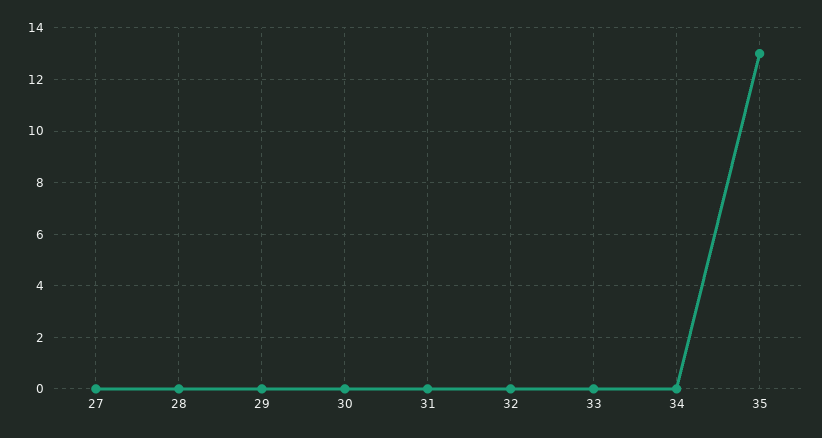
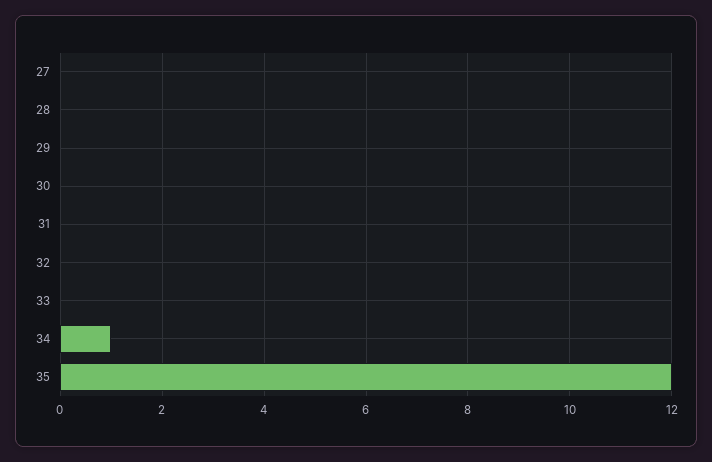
  {
    "27": 0,
    "28": 0,
    "29": 0,
    "30": 0,
    "31": 0,
    "32": 0,
    "33": 0,
-   "34": 0,
+   "34": 1,
-   "35": 13
+   "35": 12
  }

